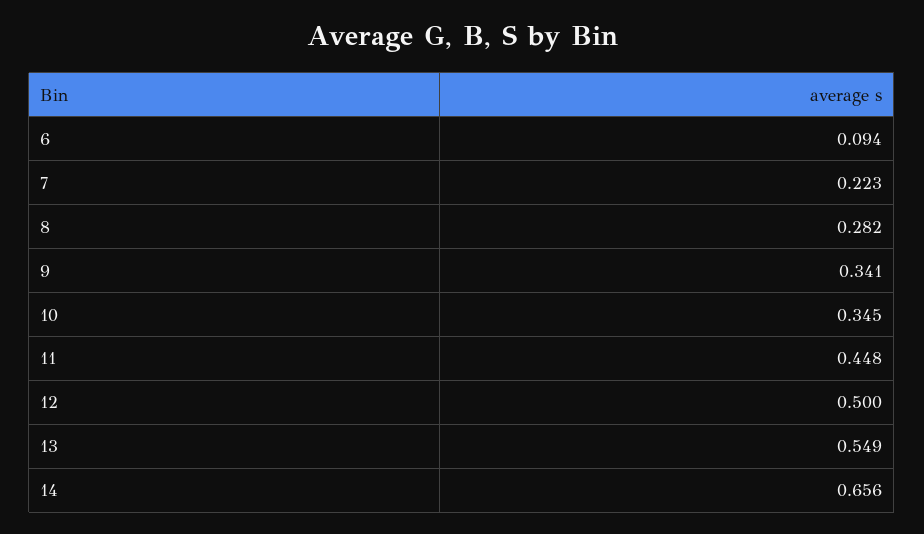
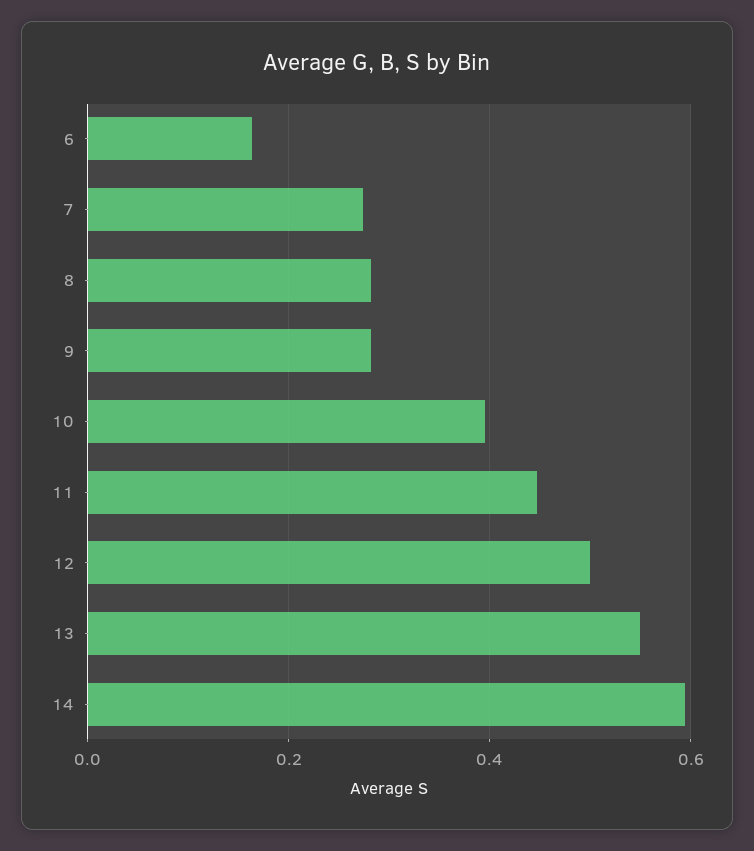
  {
-   "6": 0.094,
+   "6": 0.16,
-   "7": 0.223,
+   "7": 0.28,
    "8": 0.282,
-   "9": 0.341,
+   "9": 0.28,
-   "10": 0.345,
+   "10": 0.4,
    "11": 0.448,
    "12": 0.5,
    "13": 0.549,
-   "14": 0.656
+   "14": 0.6
  }

